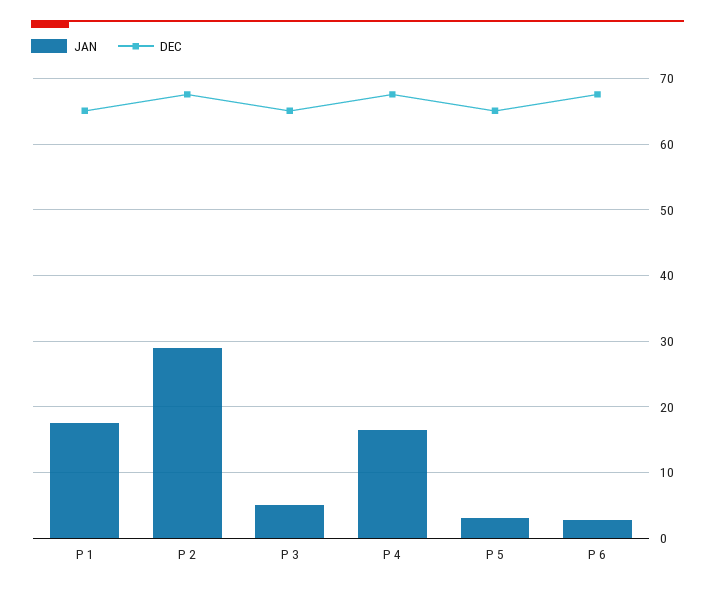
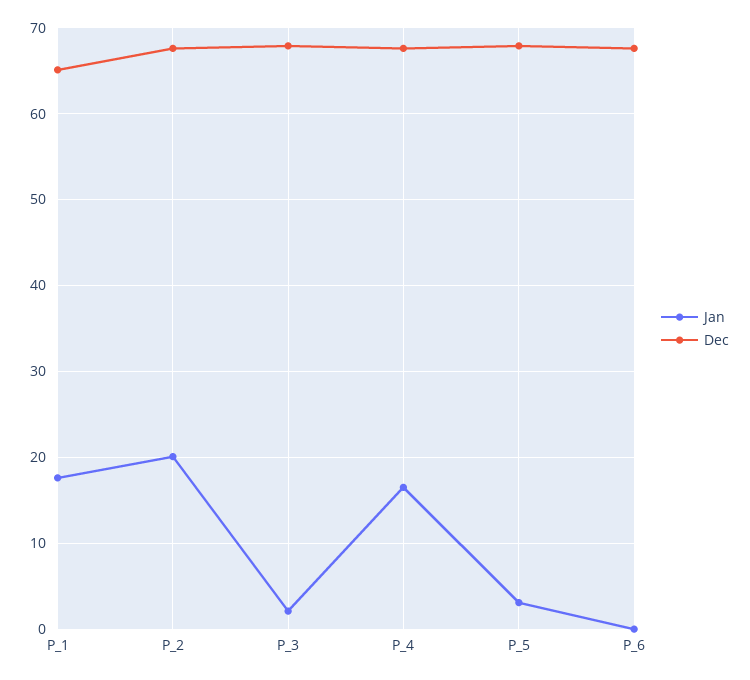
  {
    "JAN": {
      "P 1": 18,
-     "P 2": 29,
+     "P 2": 20,
-     "P 3": 5,
+     "P 3": 2,
      "P 4": 17,
      "P 5": 3,
-     "P 6": 3
+     "P 6": 0
    },
    "DEC": {
      "P 1": 65,
      "P 2": 68,
-     "P 3": 65,
+     "P 3": 68,
      "P 4": 68,
-     "P 5": 65,
+     "P 5": 68,
      "P 6": 68
    }
  }

